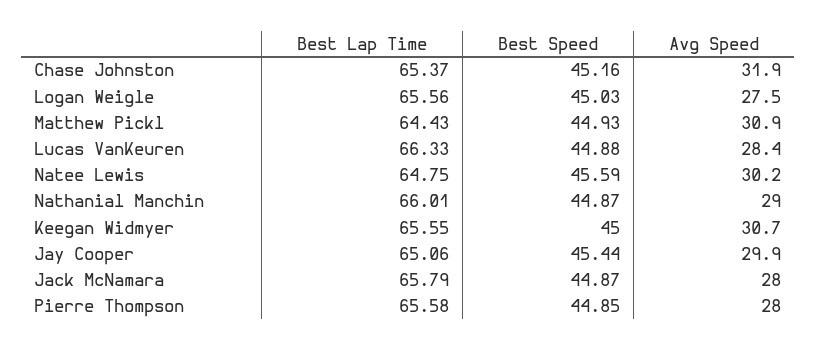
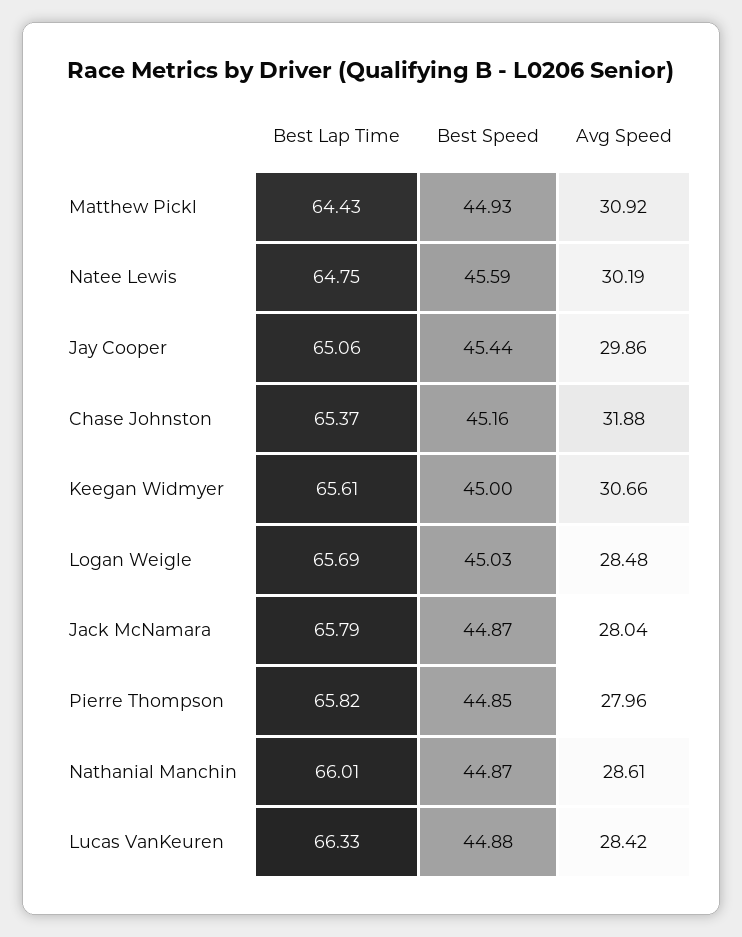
  {
    "Best Lap Time": {
      "Chase Johnston": 65.37,
-     "Logan Weigle": 65.56,
+     "Logan Weigle": 65.69,
      "Matthew Pickl": 64.43,
      "Lucas VanKeuren": 66.33,
      "Natee Lewis": 64.75,
      "Nathanial Manchin": 66.01,
-     "Keegan Widmyer": 65.55,
+     "Keegan Widmyer": 65.61,
      "Jay Cooper": 65.06,
      "Jack McNamara": 65.79,
-     "Pierre Thompson": 65.58
+     "Pierre Thompson": 65.82
    },
    "Best Speed": {
      "Chase Johnston": 45.16,
      "Logan Weigle": 45.03,
      "Matthew Pickl": 44.93,
      "Lucas VanKeuren": 44.88,
      "Natee Lewis": 45.59,
      "Nathanial Manchin": 44.87,
      "Keegan Widmyer": 45,
      "Jay Cooper": 45.44,
      "Jack McNamara": 44.87,
      "Pierre Thompson": 44.85
    },
    "Avg Speed": {
      "Chase Johnston": 31.88,
-     "Logan Weigle": 27.5,
+     "Logan Weigle": 28.48,
      "Matthew Pickl": 30.92,
      "Lucas VanKeuren": 28.42,
      "Natee Lewis": 30.19,
-     "Nathanial Manchin": 29,
+     "Nathanial Manchin": 28.61,
      "Keegan Widmyer": 30.66,
      "Jay Cooper": 29.86,
      "Jack McNamara": 28.04,
      "Pierre Thompson": 27.96
    }
  }

